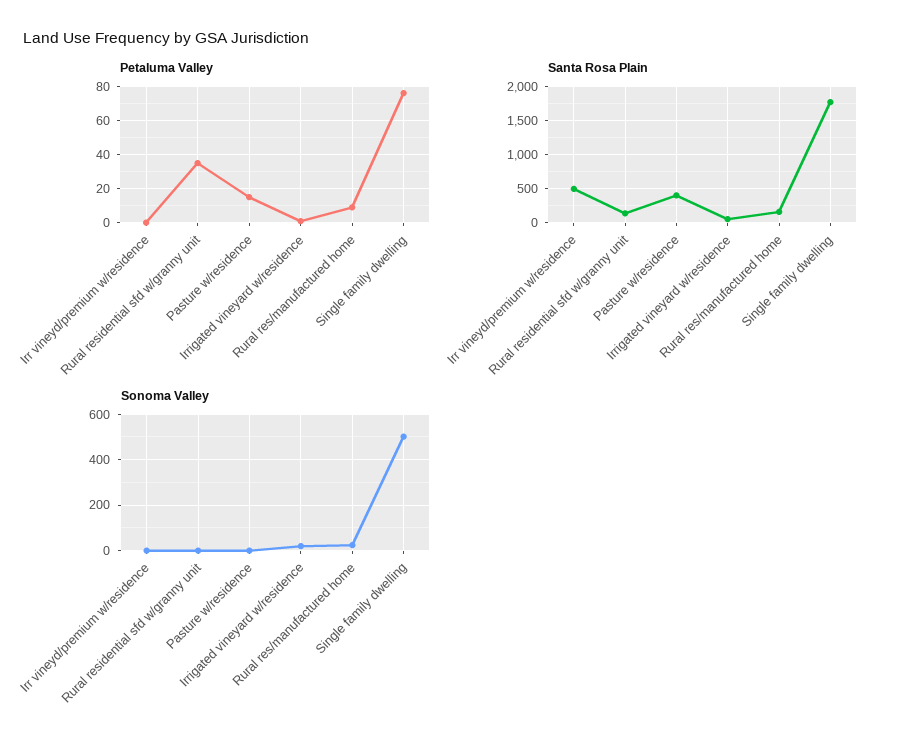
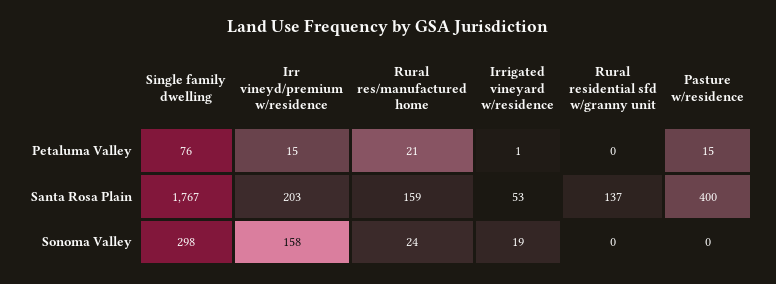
  {
    "Petaluma Valley": {
-     "Irr vineyd/premium w/residence": 0,
+     "Irr vineyd/premium w/residence": 15,
-     "Rural residential sfd w/granny unit": 35,
+     "Rural residential sfd w/granny unit": 0,
      "Pasture w/residence": 15,
      "Irrigated vineyard w/residence": 1,
-     "Rural res/manufactured home": 10,
+     "Rural res/manufactured home": 21,
      "Single family dwelling": 76
    },
    "Santa Rosa Plain": {
-     "Irr vineyd/premium w/residence": 500,
+     "Irr vineyd/premium w/residence": 203,
      "Rural residential sfd w/granny unit": 137,
      "Pasture w/residence": 400,
      "Irrigated vineyard w/residence": 53,
      "Rural res/manufactured home": 159,
      "Single family dwelling": 1767
    },
    "Sonoma Valley": {
-     "Irr vineyd/premium w/residence": 0,
+     "Irr vineyd/premium w/residence": 158,
      "Rural residential sfd w/granny unit": 0,
      "Pasture w/residence": 0,
      "Irrigated vineyard w/residence": 19,
      "Rural res/manufactured home": 24,
-     "Single family dwelling": 500
+     "Single family dwelling": 298
    }
  }

